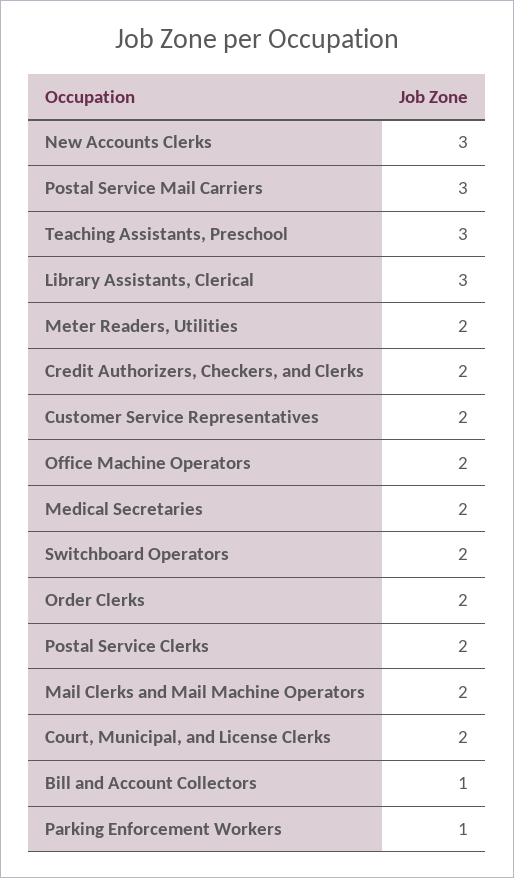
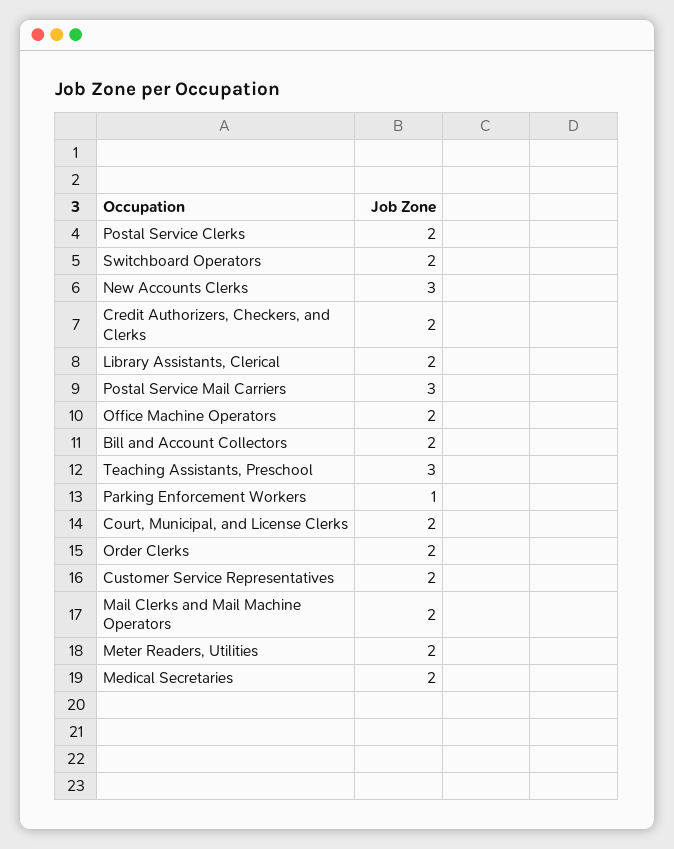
  {
    "New Accounts Clerks": 3,
    "Postal Service Mail Carriers": 3,
    "Teaching Assistants, Preschool": 3,
-   "Library Assistants, Clerical": 3,
+   "Library Assistants, Clerical": 2,
    "Meter Readers, Utilities": 2,
    "Credit Authorizers, Checkers, and Clerks": 2,
    "Customer Service Representatives": 2,
    "Office Machine Operators": 2,
    "Medical Secretaries": 2,
    "Switchboard Operators": 2,
    "Order Clerks": 2,
    "Postal Service Clerks": 2,
    "Mail Clerks and Mail Machine Operators": 2,
    "Court, Municipal, and License Clerks": 2,
-   "Bill and Account Collectors": 1,
+   "Bill and Account Collectors": 2,
    "Parking Enforcement Workers": 1
  }

